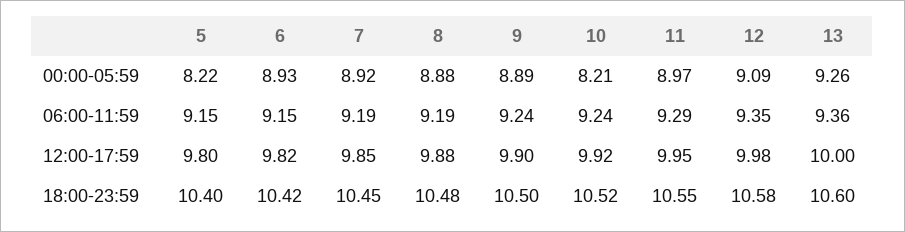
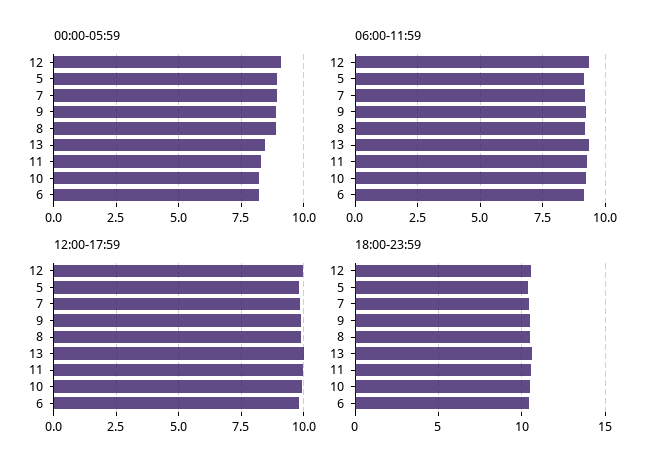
  {
    "00:00-05:59": {
-     "5": 8.22,
+     "5": 9,
-     "6": 8.93,
+     "6": 8.25,
      "7": 8.92,
      "8": 8.88,
      "9": 8.89,
      "10": 8.21,
-     "11": 8.97,
+     "11": 8.25,
      "12": 9.09,
-     "13": 9.26
+     "13": 8.5
    },
    "06:00-11:59": {
      "5": 9.15,
      "6": 9.15,
      "7": 9.19,
      "8": 9.19,
      "9": 9.24,
      "10": 9.24,
      "11": 9.29,
      "12": 9.35,
      "13": 9.36
    },
    "12:00-17:59": {
      "5": 9.8,
      "6": 9.82,
      "7": 9.85,
      "8": 9.88,
      "9": 9.9,
      "10": 9.92,
      "11": 9.95,
      "12": 9.98,
      "13": 10
    },
    "18:00-23:59": {
      "5": 10.4,
      "6": 10.42,
      "7": 10.45,
      "8": 10.48,
      "9": 10.5,
      "10": 10.52,
      "11": 10.55,
      "12": 10.58,
      "13": 10.6
    }
  }

